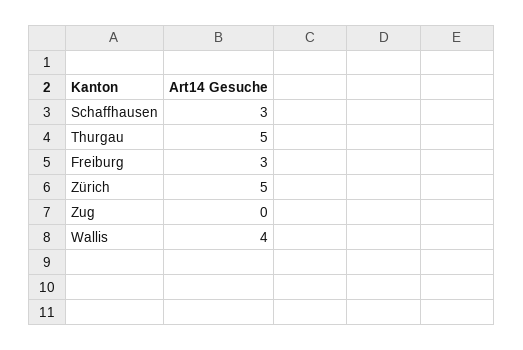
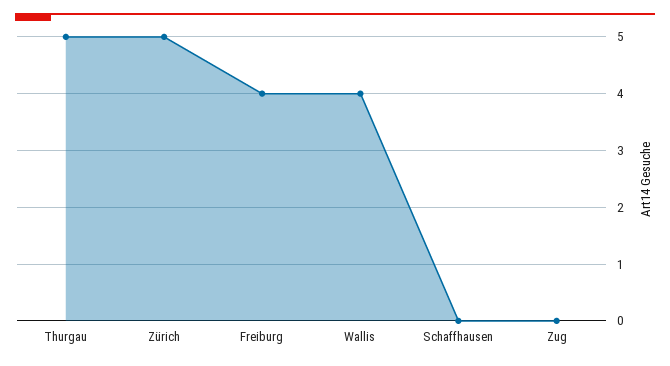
  {
-   "Schaffhausen": 3,
+   "Schaffhausen": 0,
    "Thurgau": 5,
-   "Freiburg": 3,
+   "Freiburg": 4,
    "Zürich": 5,
    "Zug": 0,
    "Wallis": 4
  }

